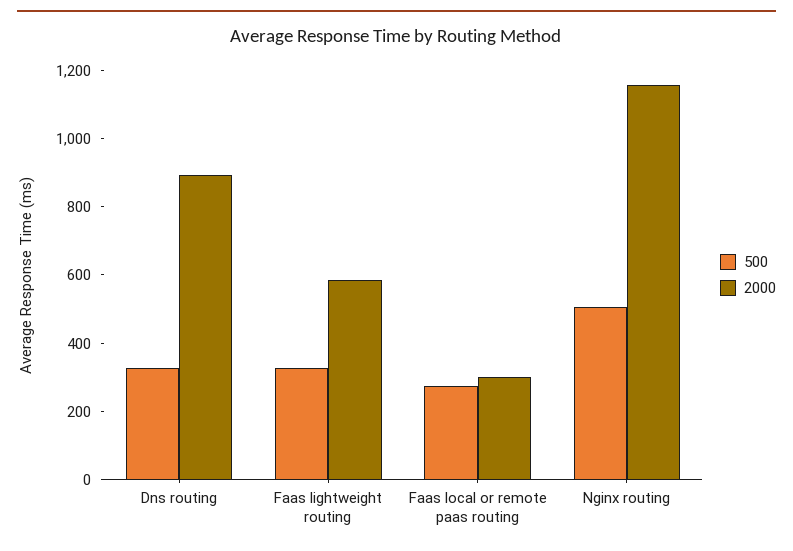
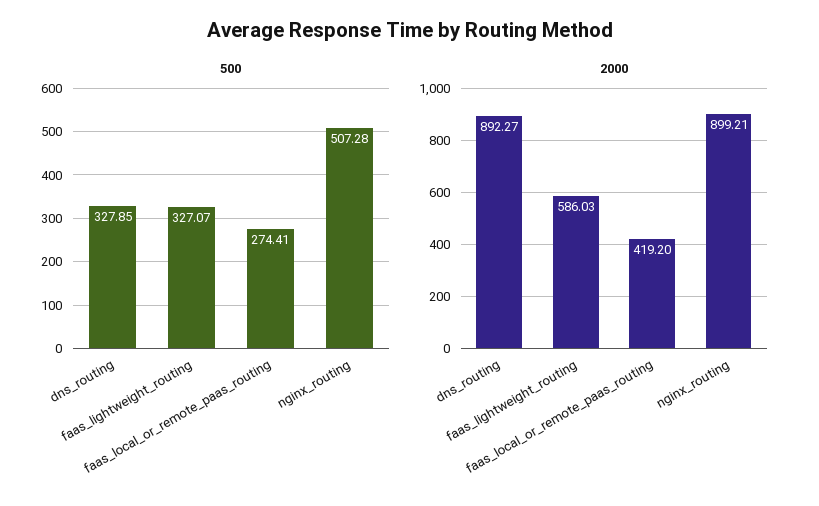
  {
    "500": {
      "Dns routing": 327.85,
      "Faas lightweight routing": 327.07,
      "Faas local or remote paas routing": 274.41,
      "Nginx routing": 507.28
    },
    "2000": {
      "Dns routing": 892.27,
      "Faas lightweight routing": 586.03,
-     "Faas local or remote paas routing": 300,
+     "Faas local or remote paas routing": 419.2,
-     "Nginx routing": 1150
+     "Nginx routing": 899.21
    }
  }

